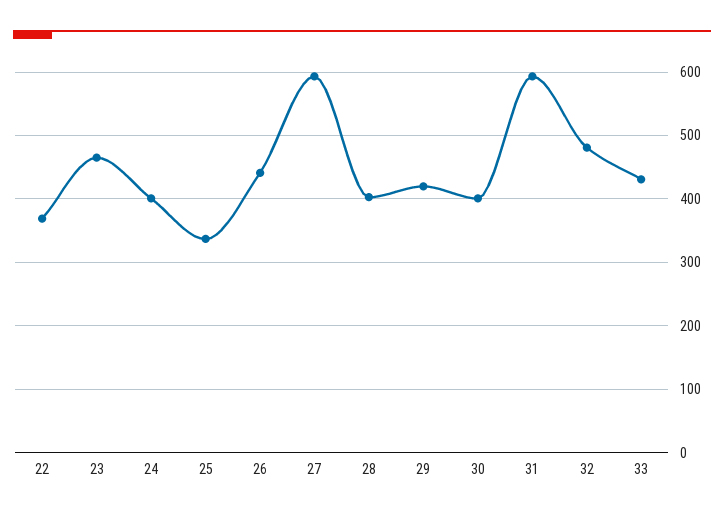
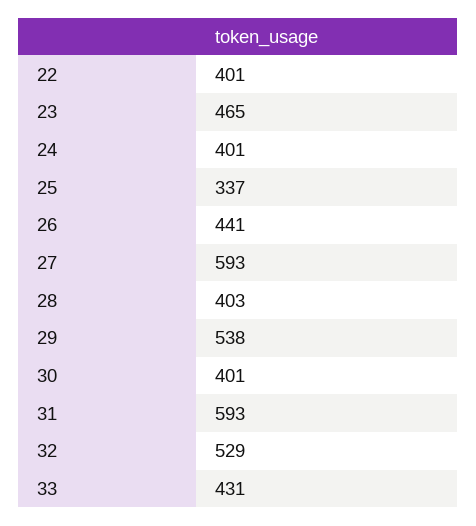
  {
-   "22": 370,
+   "22": 401,
    "23": 465,
    "24": 401,
    "25": 337,
    "26": 441,
    "27": 593,
    "28": 403,
-   "29": 420,
+   "29": 538,
    "30": 401,
    "31": 593,
-   "32": 480,
+   "32": 529,
    "33": 431
  }

